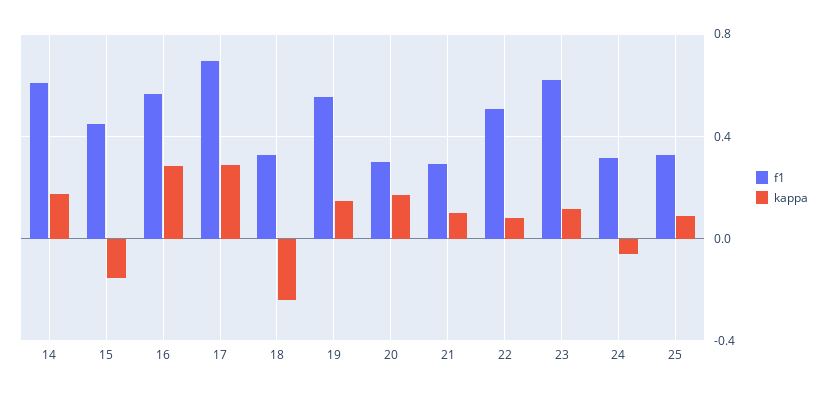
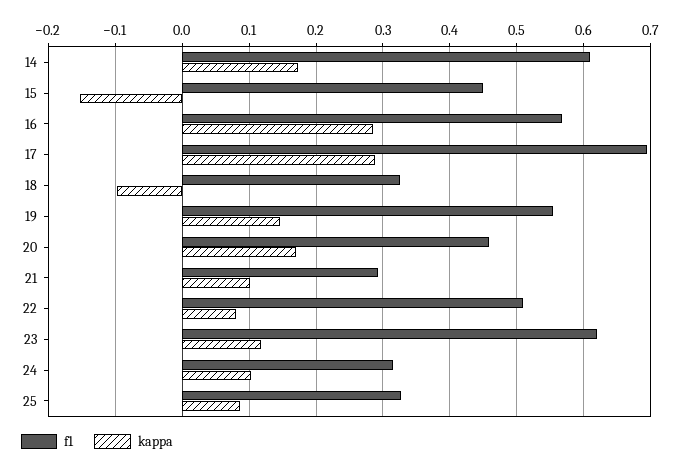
  {
    "f1": {
      "14": 0.61,
      "15": 0.45,
      "16": 0.57,
      "17": 0.69,
      "18": 0.33,
      "19": 0.55,
-     "20": 0.3,
+     "20": 0.46,
      "21": 0.29,
      "22": 0.51,
      "23": 0.62,
      "24": 0.32,
      "25": 0.33
    },
    "kappa": {
      "14": 0.17,
      "15": -0.15,
      "16": 0.29,
      "17": 0.29,
-     "18": -0.25,
+     "18": -0.1,
      "19": 0.15,
      "20": 0.17,
      "21": 0.1,
      "22": 0.08,
      "23": 0.12,
-     "24": -0.05,
+     "24": 0.1,
      "25": 0.09
    }
  }

